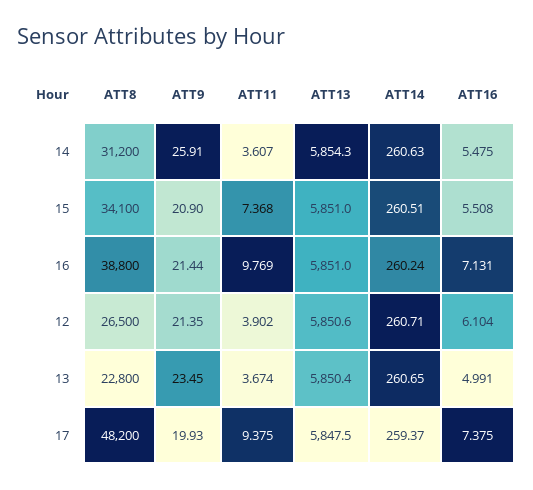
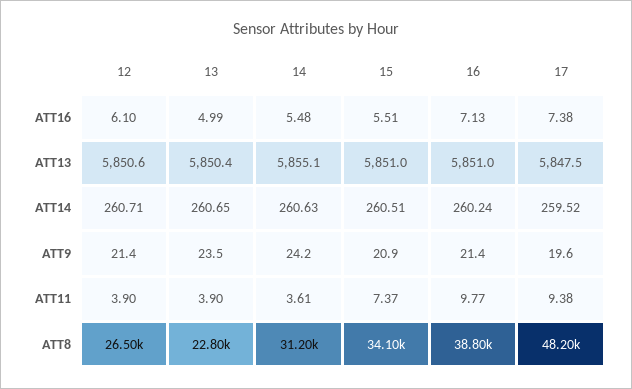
  {
    "ATT8": {
      "14": 31200,
      "15": 34100,
      "16": 38800,
      "12": 26500,
      "13": 22800,
      "17": 48200
    },
    "ATT9": {
-     "14": 25.91,
+     "14": 24.2,
      "15": 20.9,
      "16": 21.44,
      "12": 21.35,
      "13": 23.45,
-     "17": 19.93
+     "17": 19.6
    },
    "ATT11": {
      "14": 3.607,
      "15": 7.368,
      "16": 9.769,
      "12": 3.902,
-     "13": 3.674,
+     "13": 3.9,
      "17": 9.375
    },
    "ATT13": {
-     "14": 5854.3,
+     "14": 5855.1,
      "15": 5851,
      "16": 5851,
      "12": 5850.6,
      "13": 5850.4,
      "17": 5847.5
    },
    "ATT14": {
      "14": 260.63,
      "15": 260.51,
      "16": 260.24,
      "12": 260.71,
      "13": 260.65,
-     "17": 259.37
+     "17": 259.52
    },
    "ATT16": {
      "14": 5.475,
      "15": 5.508,
      "16": 7.131,
      "12": 6.104,
      "13": 4.991,
      "17": 7.375
    }
  }

